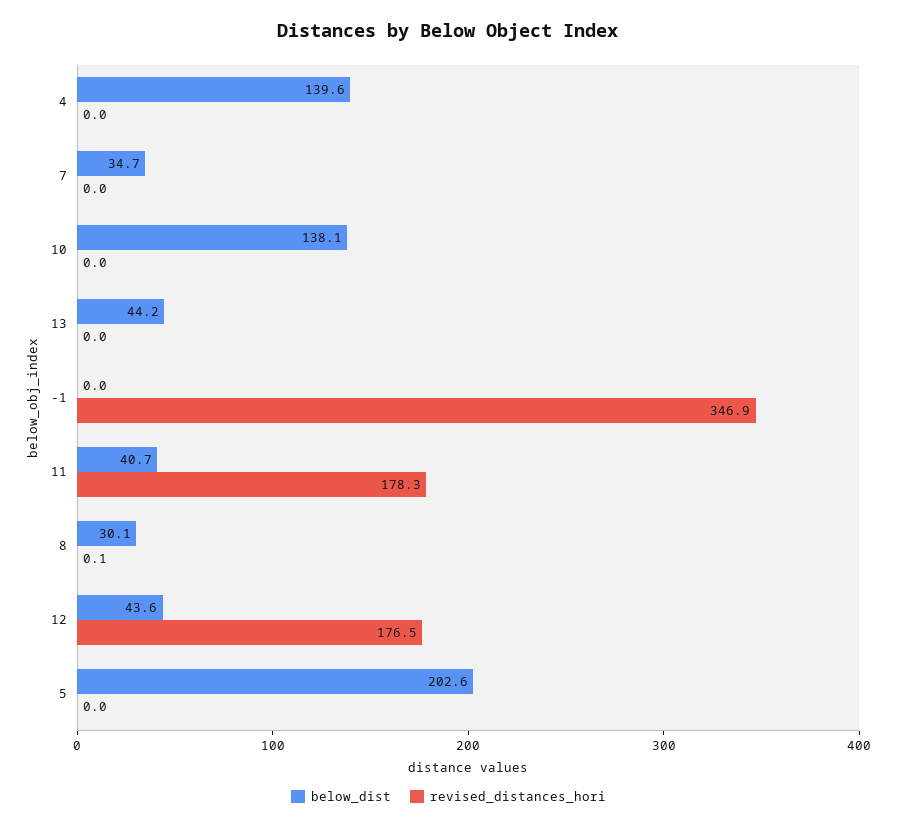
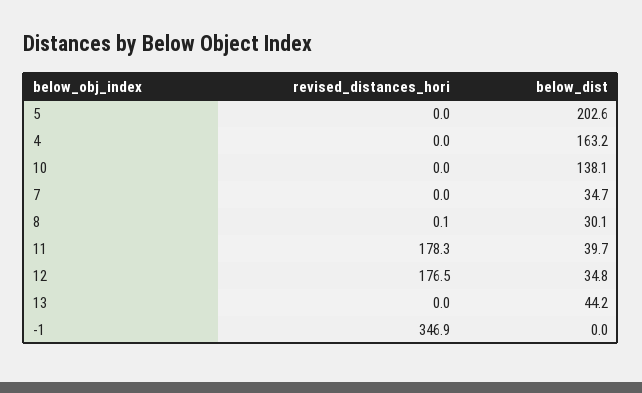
  {
    "below_dist": {
-     "4": 139.6,
+     "4": 163.2,
      "7": 34.7,
      "10": 138.1,
      "13": 44.2,
      "-1": 0,
-     "11": 40.7,
+     "11": 39.7,
      "8": 30.1,
-     "12": 43.6,
+     "12": 34.8,
      "5": 202.6
    },
    "revised_distances_hori": {
      "4": 0,
      "7": 0,
      "10": 0,
      "13": 0,
      "-1": 346.9,
      "11": 178.3,
      "8": 0.1,
      "12": 176.5,
      "5": 0
    }
  }

